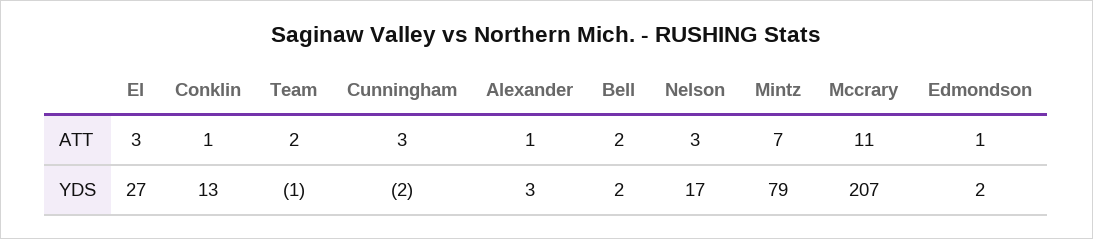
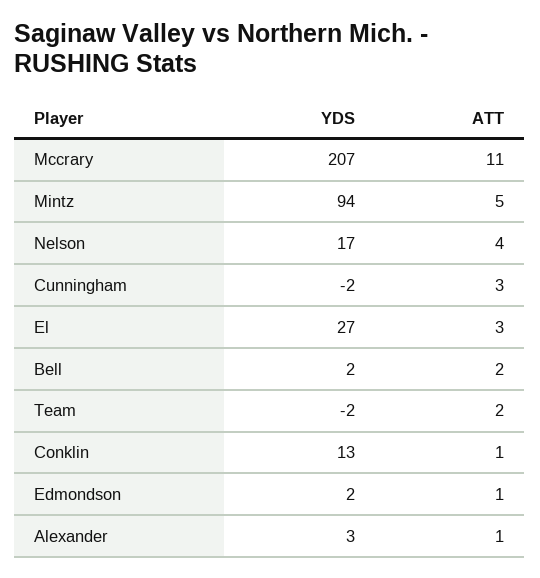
  {
    "El": {
      "ATT": 3,
      "YDS": 27
    },
    "Conklin": {
      "ATT": 1,
      "YDS": 13
    },
    "Team": {
      "ATT": 2,
-     "YDS": -1
+     "YDS": -2
    },
    "Cunningham": {
      "ATT": 3,
      "YDS": -2
    },
    "Alexander": {
      "ATT": 1,
      "YDS": 3
    },
    "Bell": {
      "ATT": 2,
      "YDS": 2
    },
    "Nelson": {
-     "ATT": 3,
+     "ATT": 4,
      "YDS": 17
    },
    "Mintz": {
-     "ATT": 7,
+     "ATT": 5,
-     "YDS": 79
+     "YDS": 94
    },
    "Mccrary": {
      "ATT": 11,
      "YDS": 207
    },
    "Edmondson": {
      "ATT": 1,
      "YDS": 2
    }
  }

